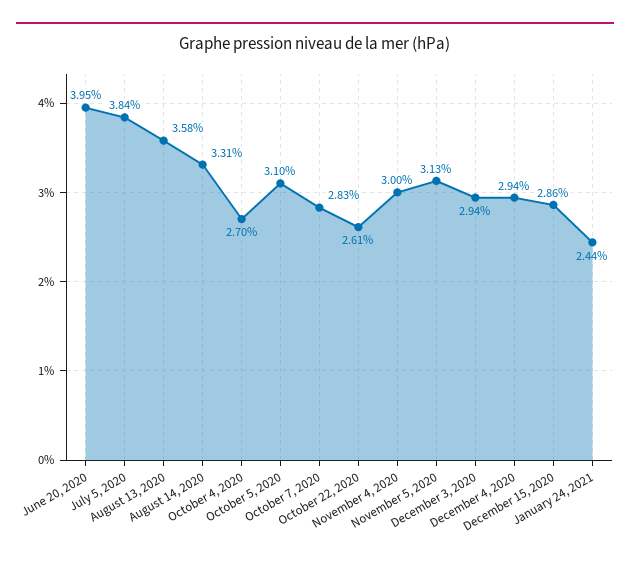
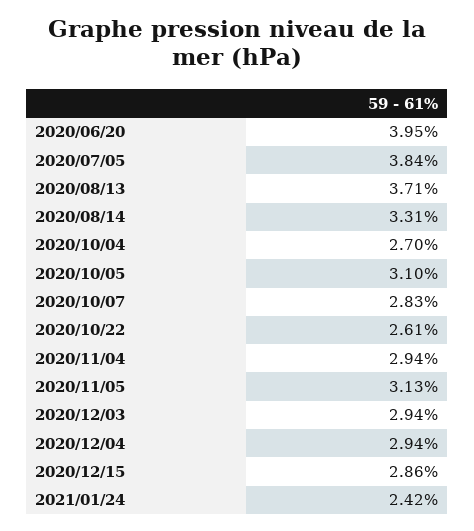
  {
    "June 20, 2020": 3.95,
    "July 5, 2020": 3.84,
-   "August 13, 2020": 3.58,
+   "August 13, 2020": 3.71,
    "August 14, 2020": 3.31,
    "October 4, 2020": 2.7,
    "October 5, 2020": 3.1,
    "October 7, 2020": 2.83,
    "October 22, 2020": 2.61,
-   "November 4, 2020": 3,
+   "November 4, 2020": 2.94,
    "November 5, 2020": 3.13,
    "December 3, 2020": 2.94,
    "December 4, 2020": 2.94,
    "December 15, 2020": 2.86,
-   "January 24, 2021": 2.44
+   "January 24, 2021": 2.42
  }

